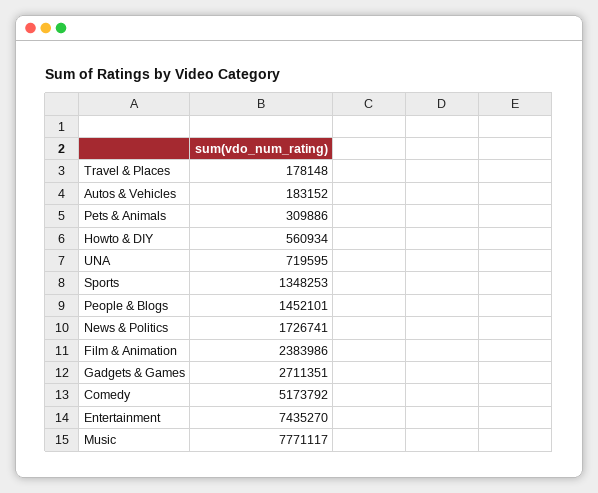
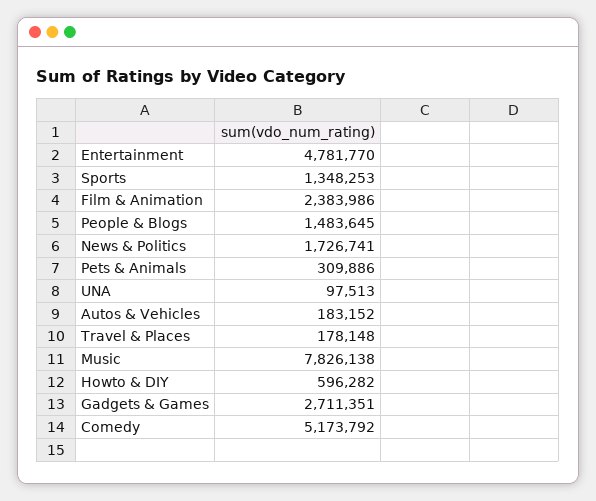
  {
    "Travel & Places": 178148,
    "Autos & Vehicles": 183152,
    "Pets & Animals": 309886,
-   "Howto & DIY": 560934,
+   "Howto & DIY": 596282,
-   "UNA": 719595,
+   "UNA": 97513,
    "Sports": 1348253,
-   "People & Blogs": 1452101,
+   "People & Blogs": 1483645,
    "News & Politics": 1726741,
    "Film & Animation": 2383986,
    "Gadgets & Games": 2711351,
    "Comedy": 5173792,
-   "Entertainment": 7435270,
+   "Entertainment": 4781770,
-   "Music": 7771117
+   "Music": 7826138
  }

